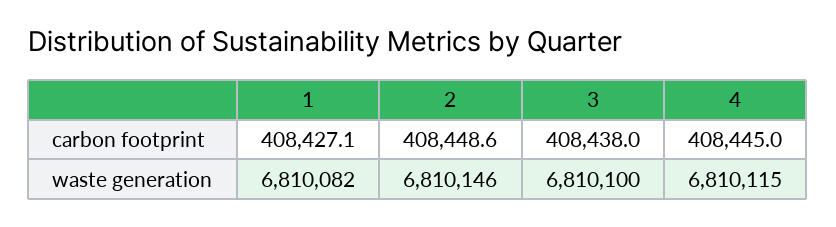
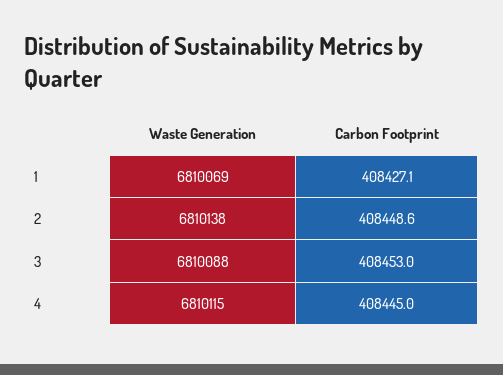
  {
    "1": {
      "carbon footprint": 408427.1,
-     "waste generation": 6810082
+     "waste generation": 6810069
    },
    "2": {
      "carbon footprint": 408448.6,
-     "waste generation": 6810146
+     "waste generation": 6810138
    },
    "3": {
-     "carbon footprint": 408438,
+     "carbon footprint": 408453,
-     "waste generation": 6810100
+     "waste generation": 6810088
    },
    "4": {
      "carbon footprint": 408445,
      "waste generation": 6810115
    }
  }

